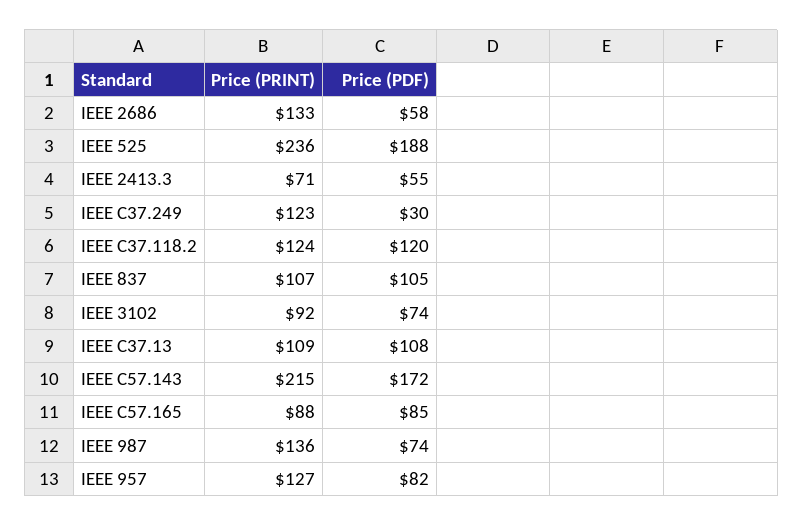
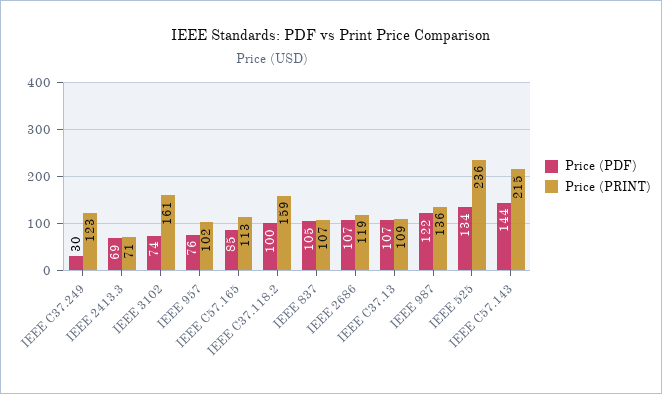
  {
    "Price (PRINT)": {
-     "IEEE 2686": 133,
+     "IEEE 2686": 119,
      "IEEE 525": 236,
      "IEEE 2413.3": 71,
      "IEEE C37.249": 123,
-     "IEEE C37.118.2": 124,
+     "IEEE C37.118.2": 159,
      "IEEE 837": 107,
-     "IEEE 3102": 92,
+     "IEEE 3102": 161,
      "IEEE C37.13": 109,
      "IEEE C57.143": 215,
-     "IEEE C57.165": 88,
+     "IEEE C57.165": 113,
      "IEEE 987": 136,
-     "IEEE 957": 127
+     "IEEE 957": 102
    },
    "Price (PDF)": {
-     "IEEE 2686": 58,
+     "IEEE 2686": 107,
-     "IEEE 525": 188,
+     "IEEE 525": 134,
-     "IEEE 2413.3": 55,
+     "IEEE 2413.3": 69,
      "IEEE C37.249": 30,
-     "IEEE C37.118.2": 120,
+     "IEEE C37.118.2": 100,
      "IEEE 837": 105,
      "IEEE 3102": 74,
-     "IEEE C37.13": 108,
+     "IEEE C37.13": 107,
-     "IEEE C57.143": 172,
+     "IEEE C57.143": 144,
      "IEEE C57.165": 85,
-     "IEEE 987": 74,
+     "IEEE 987": 122,
-     "IEEE 957": 82
+     "IEEE 957": 76
    }
  }

